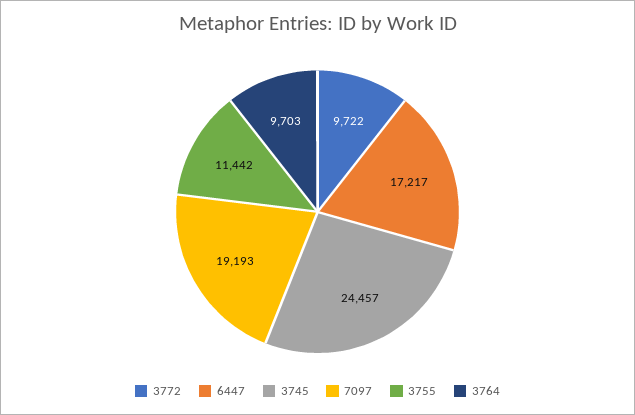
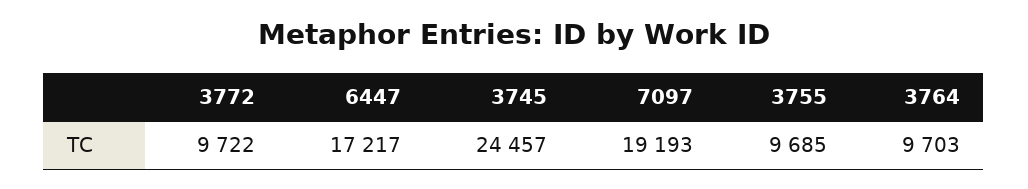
  {
    "3772": 9722,
    "6447": 17217,
    "3745": 24457,
    "7097": 19193,
-   "3755": 11442,
+   "3755": 9685,
    "3764": 9703
  }

